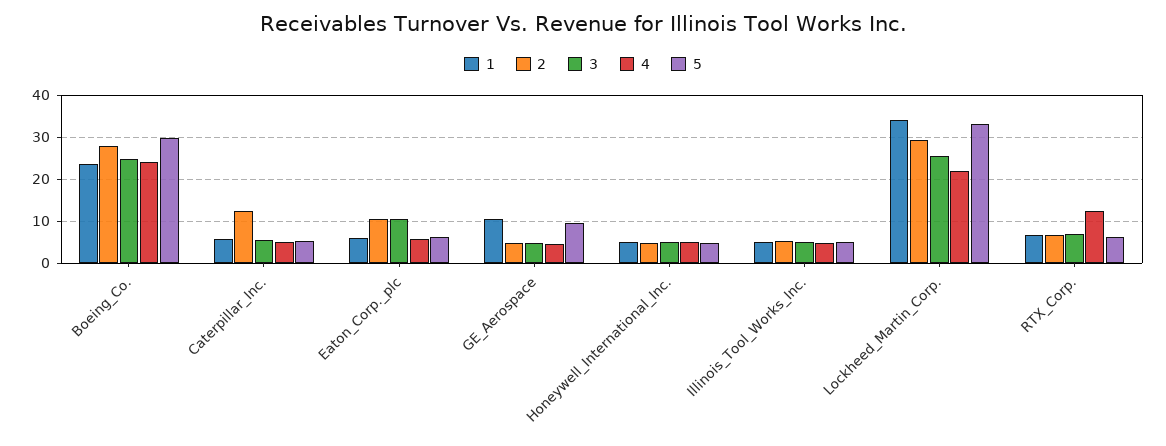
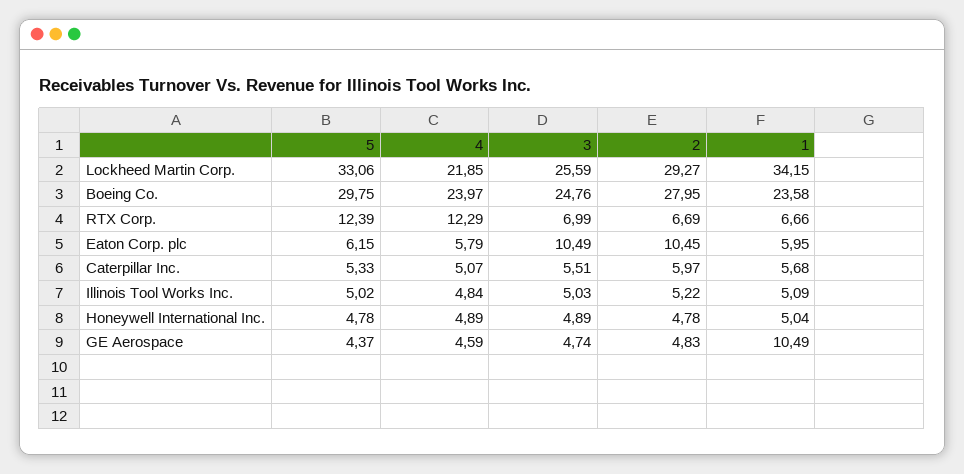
  {
    "1": {
      "Boeing_Co.": 23.58,
      "Caterpillar_Inc.": 5.68,
      "Eaton_Corp._plc": 5.95,
      "GE_Aerospace": 10.49,
      "Honeywell_International_Inc.": 5.04,
      "Illinois_Tool_Works_Inc.": 5.09,
      "Lockheed_Martin_Corp.": 34.15,
      "RTX_Corp.": 6.66
    },
    "2": {
      "Boeing_Co.": 27.95,
-     "Caterpillar_Inc.": 12,
+     "Caterpillar_Inc.": 5.97,
      "Eaton_Corp._plc": 10.45,
      "GE_Aerospace": 4.83,
      "Honeywell_International_Inc.": 4.78,
      "Illinois_Tool_Works_Inc.": 5.22,
      "Lockheed_Martin_Corp.": 29.27,
      "RTX_Corp.": 6.69
    },
    "3": {
      "Boeing_Co.": 24.76,
      "Caterpillar_Inc.": 5.51,
      "Eaton_Corp._plc": 10.49,
      "GE_Aerospace": 4.74,
      "Honeywell_International_Inc.": 4.89,
      "Illinois_Tool_Works_Inc.": 5.03,
      "Lockheed_Martin_Corp.": 25.59,
      "RTX_Corp.": 6.99
    },
    "4": {
      "Boeing_Co.": 23.97,
      "Caterpillar_Inc.": 5.07,
      "Eaton_Corp._plc": 5.79,
      "GE_Aerospace": 4.59,
      "Honeywell_International_Inc.": 4.89,
      "Illinois_Tool_Works_Inc.": 4.84,
      "Lockheed_Martin_Corp.": 21.85,
      "RTX_Corp.": 12.29
    },
    "5": {
      "Boeing_Co.": 29.75,
      "Caterpillar_Inc.": 5.33,
      "Eaton_Corp._plc": 6.15,
-     "GE_Aerospace": 10,
+     "GE_Aerospace": 4.37,
      "Honeywell_International_Inc.": 4.78,
      "Illinois_Tool_Works_Inc.": 5.02,
      "Lockheed_Martin_Corp.": 33.06,
-     "RTX_Corp.": 6
+     "RTX_Corp.": 12.39
    }
  }

